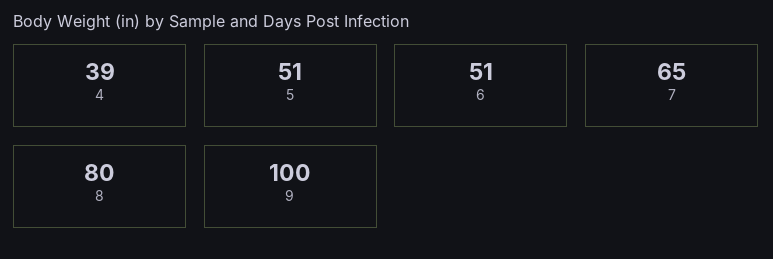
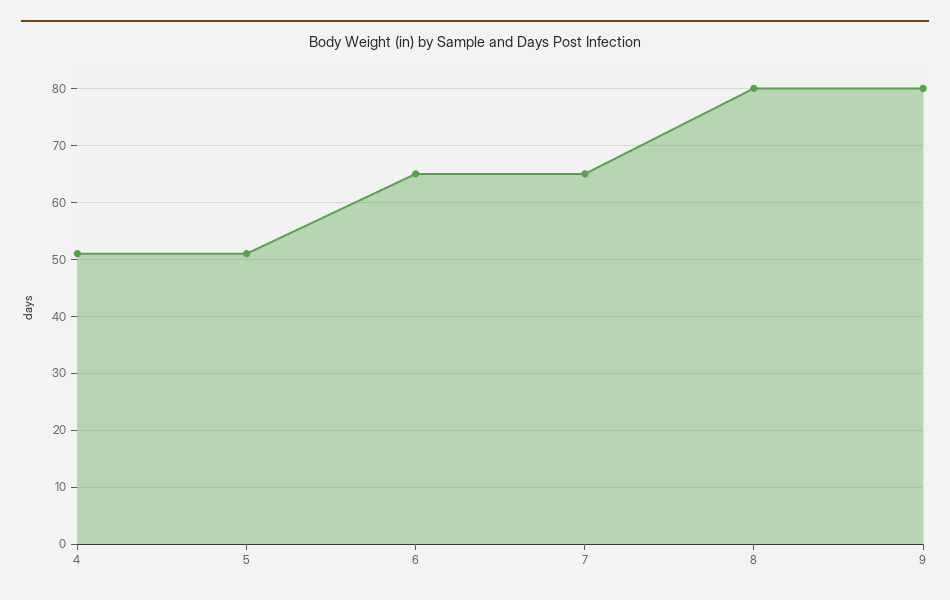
  {
-   "4": 39,
+   "4": 50,
    "5": 51,
-   "6": 51,
+   "6": 65,
    "7": 65,
    "8": 80,
-   "9": 100
+   "9": 80
  }

